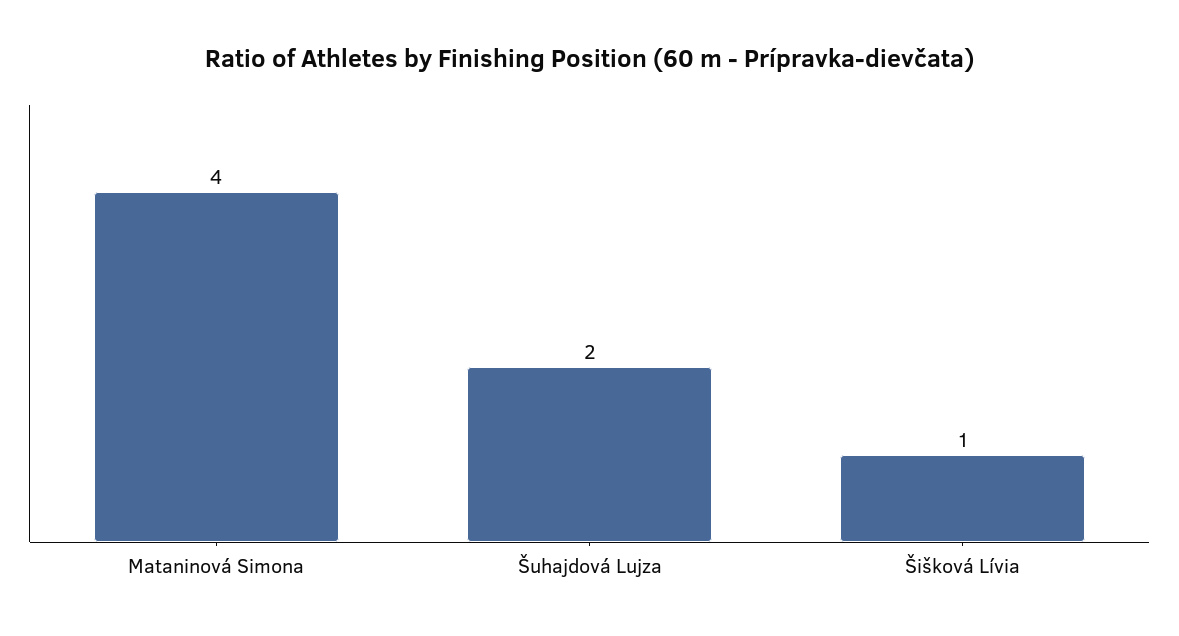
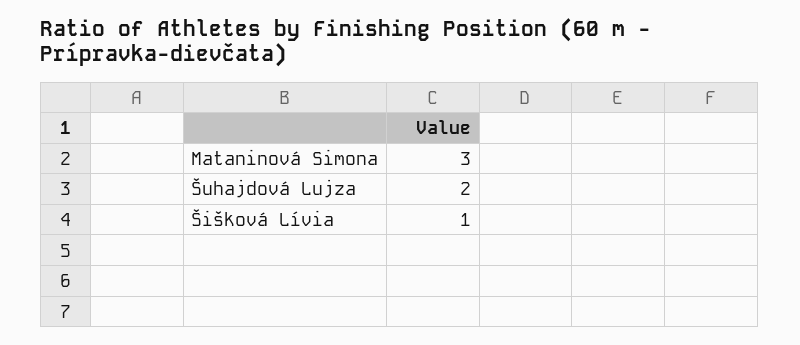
  {
-   "Mataninová Simona": 4,
+   "Mataninová Simona": 3,
    "Šuhajdová Lujza": 2,
    "Šišková Lívia": 1
  }

